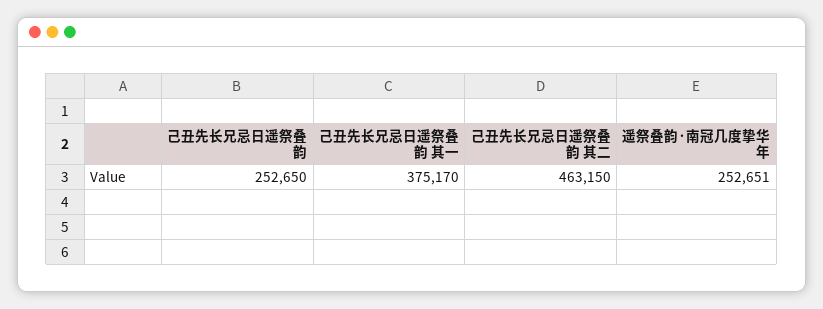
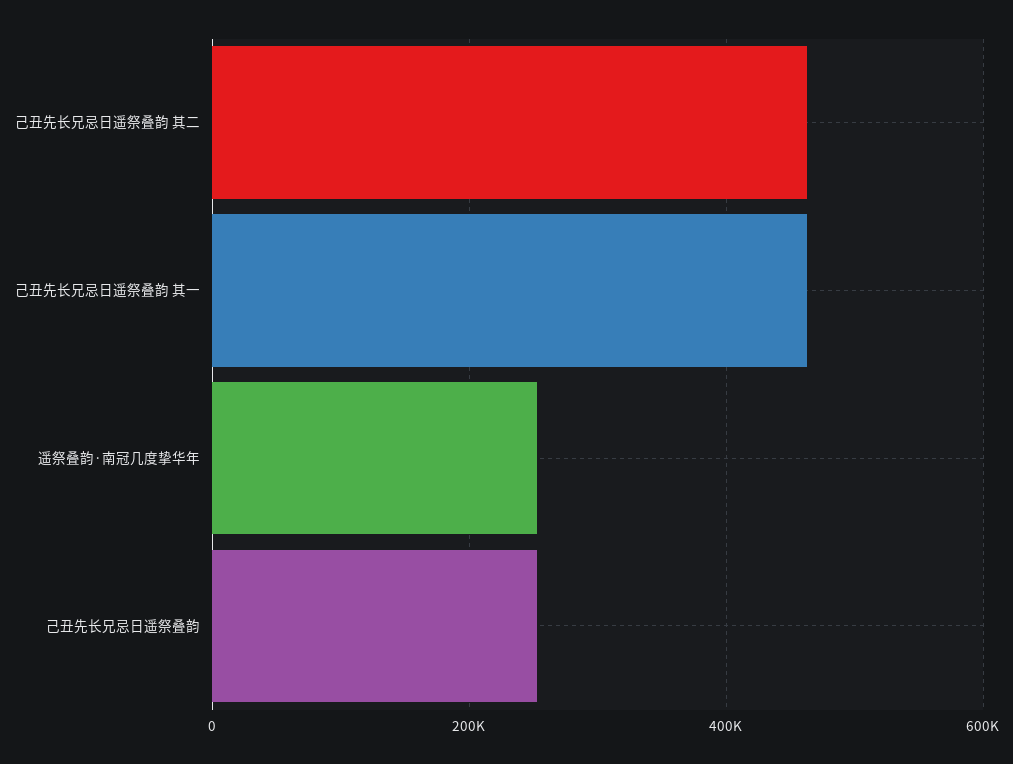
  {
    "己丑先长兄忌日遥祭叠韵": 252650,
-   "己丑先长兄忌日遥祭叠韵 其一": 375170,
+   "己丑先长兄忌日遥祭叠韵 其一": 460000,
    "己丑先长兄忌日遥祭叠韵 其二": 463150,
    "遥祭叠韵·南冠几度挚华年": 252651
  }

